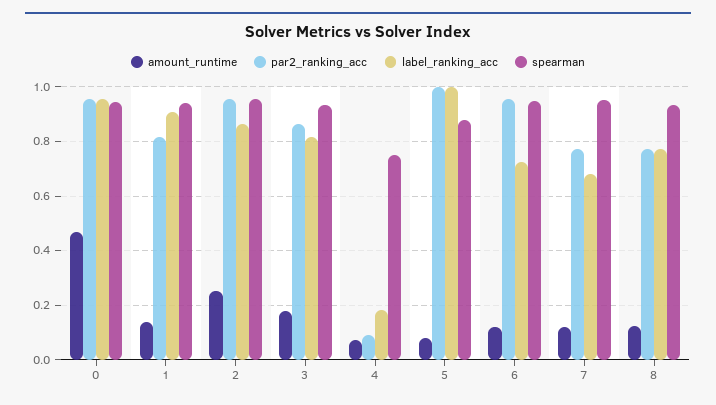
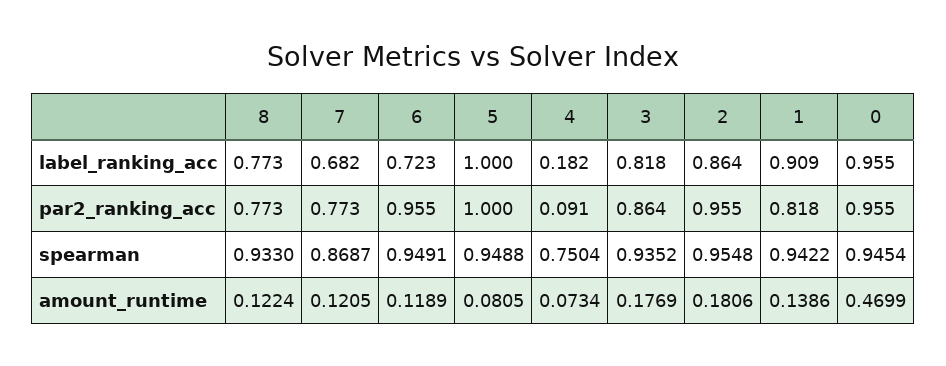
  {
    "amount_runtime": {
      "0": 0.4699,
      "1": 0.1386,
-     "2": 0.25,
+     "2": 0.1806,
      "3": 0.1769,
      "4": 0.0734,
      "5": 0.0805,
      "6": 0.1189,
      "7": 0.1205,
      "8": 0.1224
    },
    "par2_ranking_acc": {
      "0": 0.955,
      "1": 0.818,
      "2": 0.955,
      "3": 0.864,
      "4": 0.091,
      "5": 1,
      "6": 0.955,
      "7": 0.773,
      "8": 0.773
    },
    "label_ranking_acc": {
      "0": 0.955,
      "1": 0.909,
      "2": 0.864,
      "3": 0.818,
      "4": 0.182,
      "5": 1,
      "6": 0.723,
      "7": 0.682,
      "8": 0.773
    },
    "spearman": {
      "0": 0.9454,
      "1": 0.9422,
      "2": 0.9548,
      "3": 0.9352,
      "4": 0.7504,
-     "5": 0.875,
+     "5": 0.9488,
      "6": 0.9491,
-     "7": 0.95,
+     "7": 0.8687,
      "8": 0.933
    }
  }

